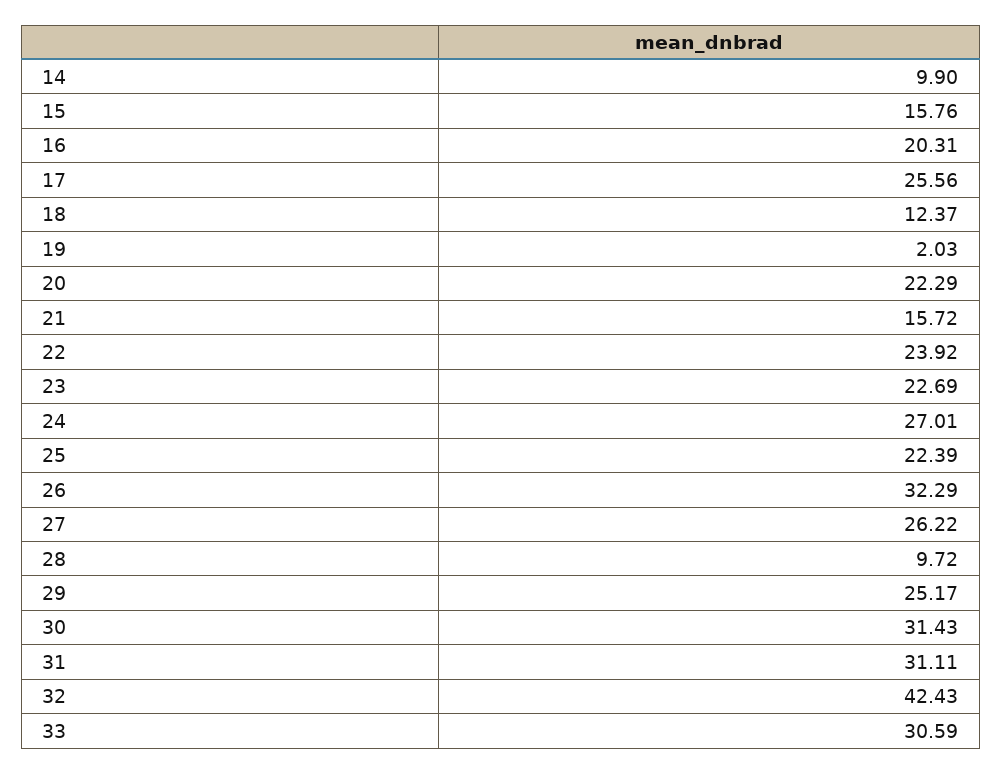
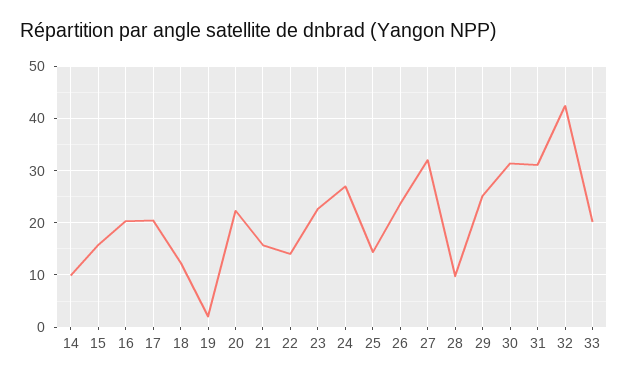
  {
    "14": 9.9,
    "15": 15.76,
    "16": 20.31,
-   "17": 25.56,
+   "17": 20,
    "18": 12.37,
    "19": 2.03,
    "20": 22.29,
    "21": 15.72,
-   "22": 23.92,
+   "22": 14,
    "23": 22.69,
    "24": 27.01,
-   "25": 22.39,
+   "25": 14,
-   "26": 32.29,
+   "26": 24,
-   "27": 26.22,
+   "27": 32,
    "28": 9.72,
    "29": 25.17,
    "30": 31.43,
    "31": 31.11,
    "32": 42.43,
-   "33": 30.59
+   "33": 20
  }

